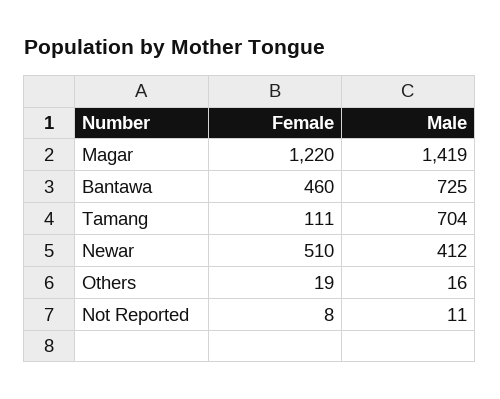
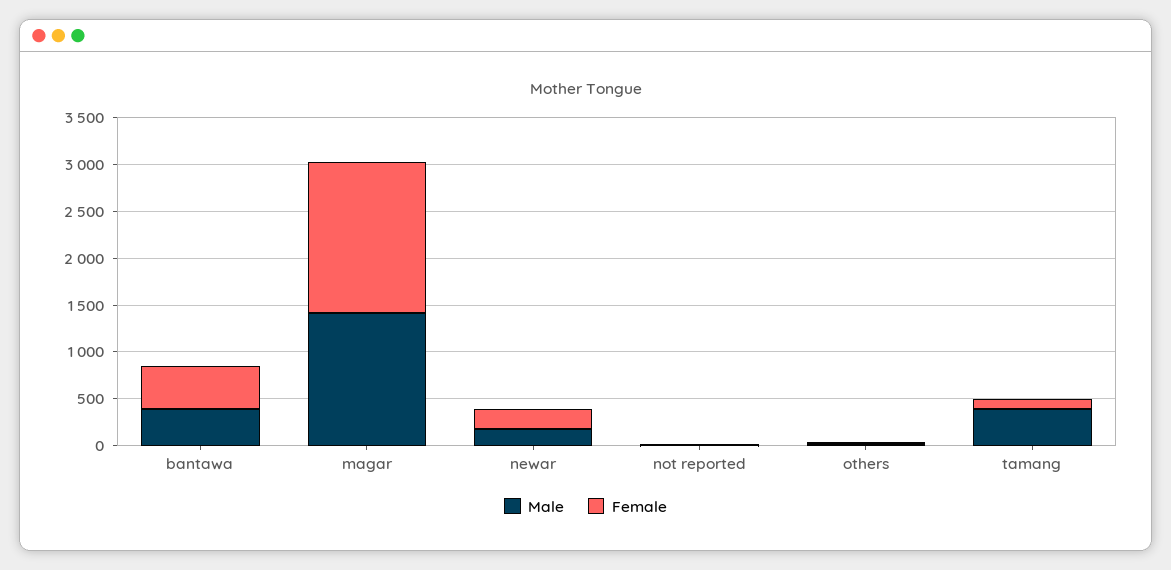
  {
    "Female": {
-     "Magar": 1220,
+     "Magar": 1600,
      "Bantawa": 460,
      "Tamang": 111,
-     "Newar": 510,
+     "Newar": 200,
      "Others": 19,
      "Not Reported": 8
    },
    "Male": {
      "Magar": 1419,
-     "Bantawa": 725,
+     "Bantawa": 400,
-     "Tamang": 704,
+     "Tamang": 400,
-     "Newar": 412,
+     "Newar": 200,
      "Others": 16,
      "Not Reported": 11
    }
  }

